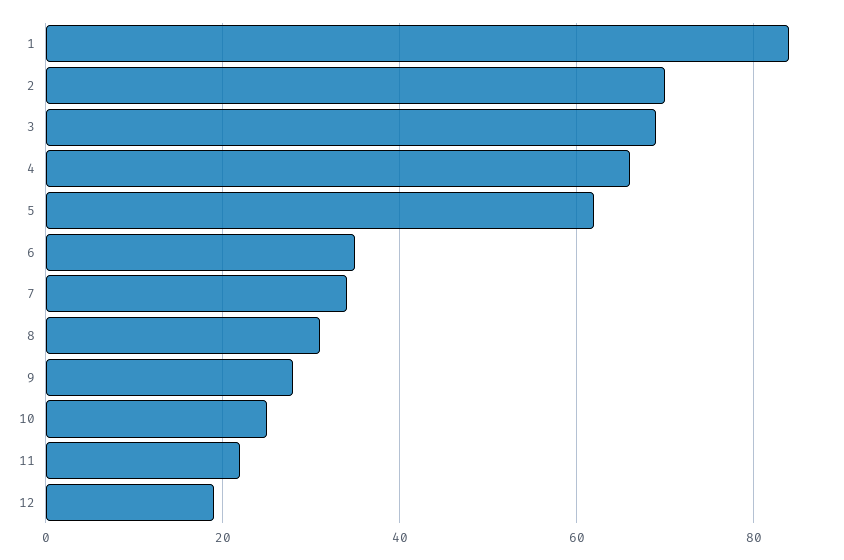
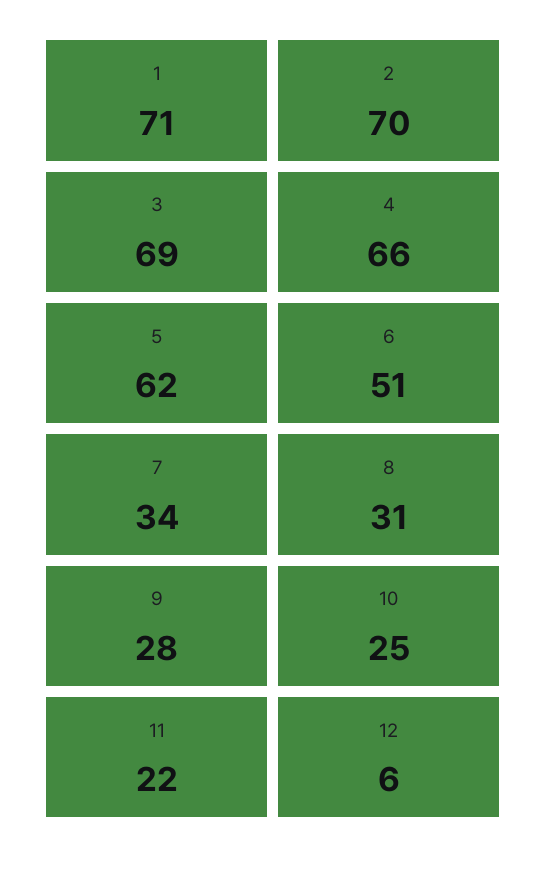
  {
-   "1": 85,
+   "1": 71,
    "2": 70,
    "3": 69,
    "4": 66,
    "5": 62,
-   "6": 35,
+   "6": 51,
    "7": 34,
    "8": 31,
    "9": 28,
    "10": 25,
    "11": 22,
-   "12": 20
+   "12": 6
  }

